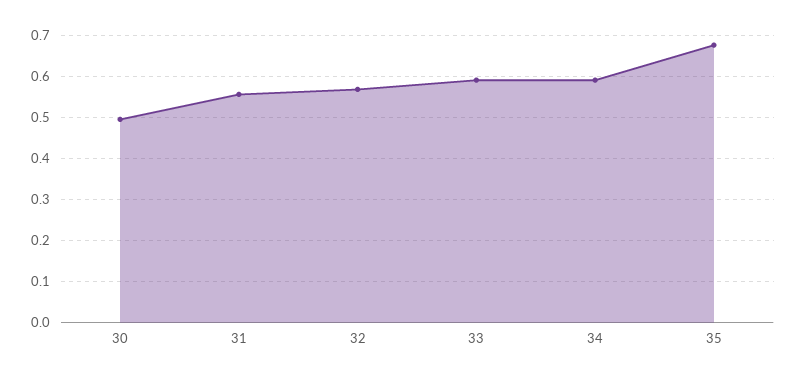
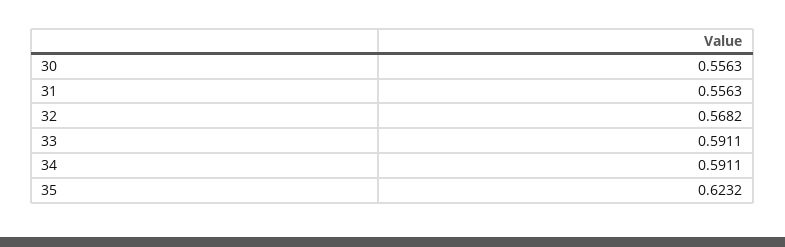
  {
-   "30": 0.5,
+   "30": 0.5563,
    "31": 0.5563,
    "32": 0.5682,
    "33": 0.5911,
    "34": 0.5911,
-   "35": 0.68
+   "35": 0.6232
  }

